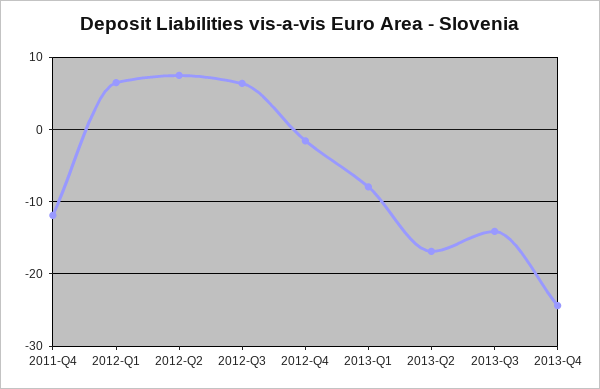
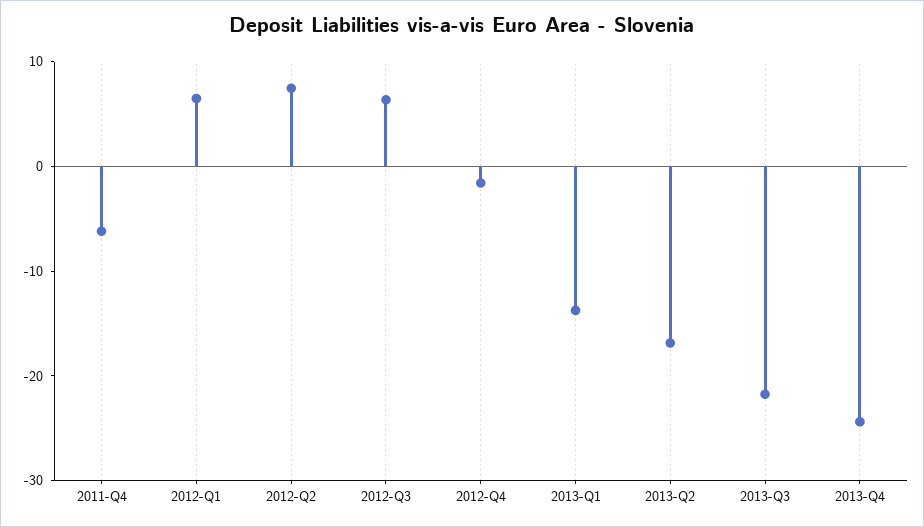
  {
-   "2011-Q4": -12,
+   "2011-Q4": -6,
    "2012-Q1": 6,
    "2012-Q2": 7,
    "2012-Q3": 6,
    "2012-Q4": -2,
-   "2013-Q1": -8,
+   "2013-Q1": -14,
    "2013-Q2": -17,
-   "2013-Q3": -14,
+   "2013-Q3": -22,
    "2013-Q4": -24
  }

